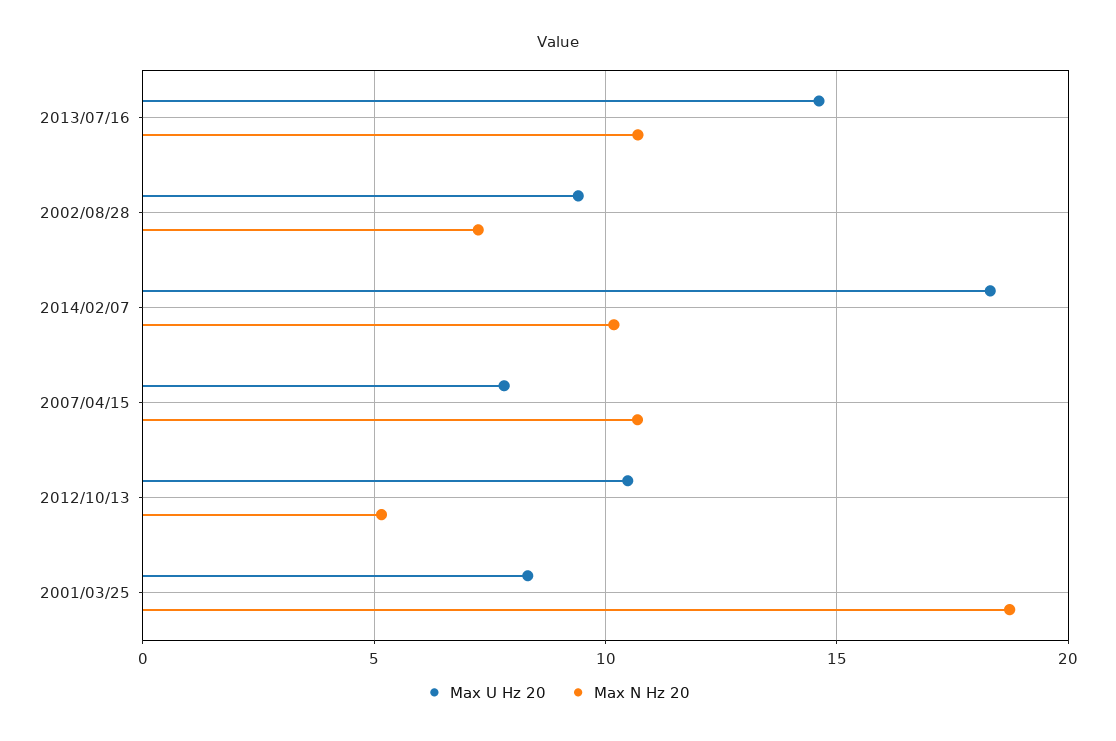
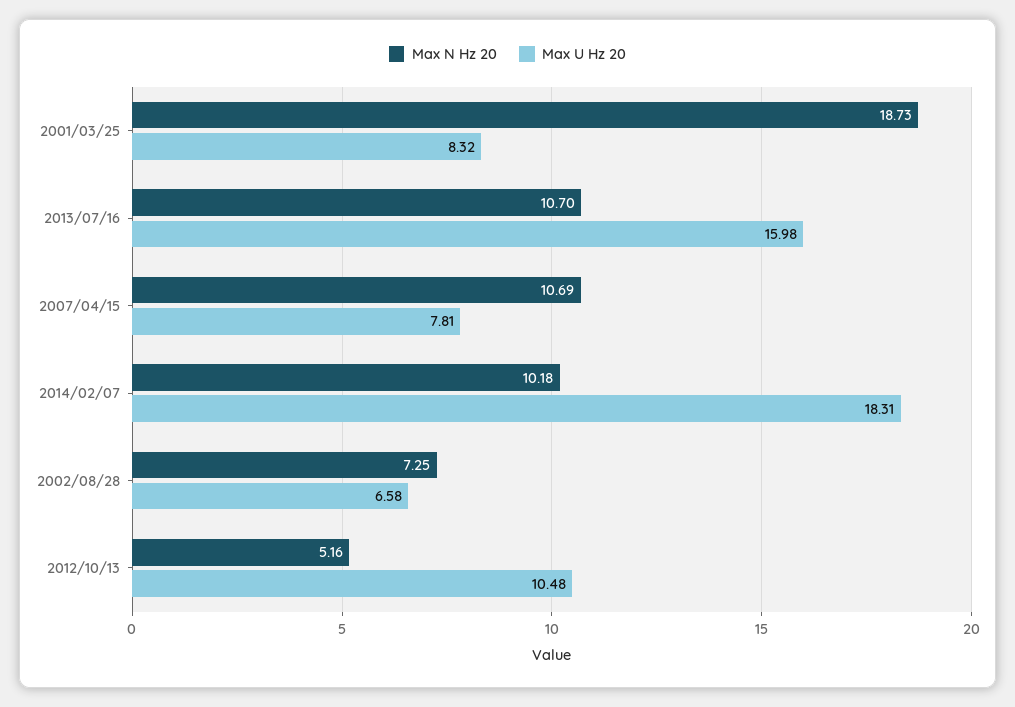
  {
    "Max U Hz 20": {
-     "2013/07/16": 14.5,
+     "2013/07/16": 15.98,
-     "2002/08/28": 9.5,
+     "2002/08/28": 6.58,
      "2014/02/07": 18.31,
      "2007/04/15": 7.81,
      "2012/10/13": 10.48,
      "2001/03/25": 8.32
    },
    "Max N Hz 20": {
      "2013/07/16": 10.7,
      "2002/08/28": 7.25,
      "2014/02/07": 10.18,
      "2007/04/15": 10.69,
      "2012/10/13": 5.16,
      "2001/03/25": 18.73
    }
  }

